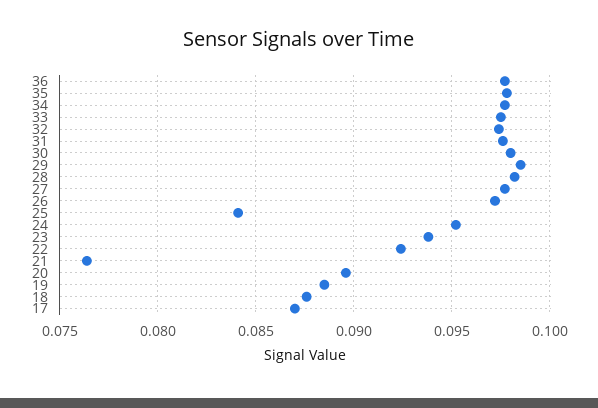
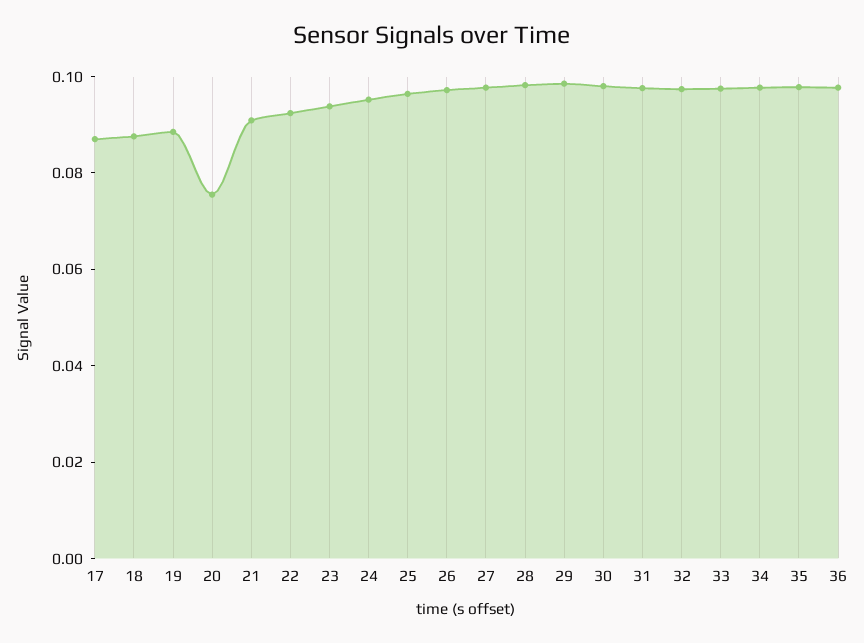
  {
    "36": 0.0975,
    "35": 0.098,
    "34": 0.0975,
    "33": 0.0975,
    "32": 0.0975,
    "31": 0.0975,
    "30": 0.098,
    "29": 0.0985,
    "28": 0.098,
    "27": 0.0975,
    "26": 0.097,
-   "25": 0.084,
+   "25": 0.095,
    "24": 0.095,
    "23": 0.094,
    "22": 0.0925,
-   "21": 0.0765,
+   "21": 0.09,
-   "20": 0.0895,
+   "20": 0.075,
    "19": 0.0885,
    "18": 0.0875,
    "17": 0.087
  }

